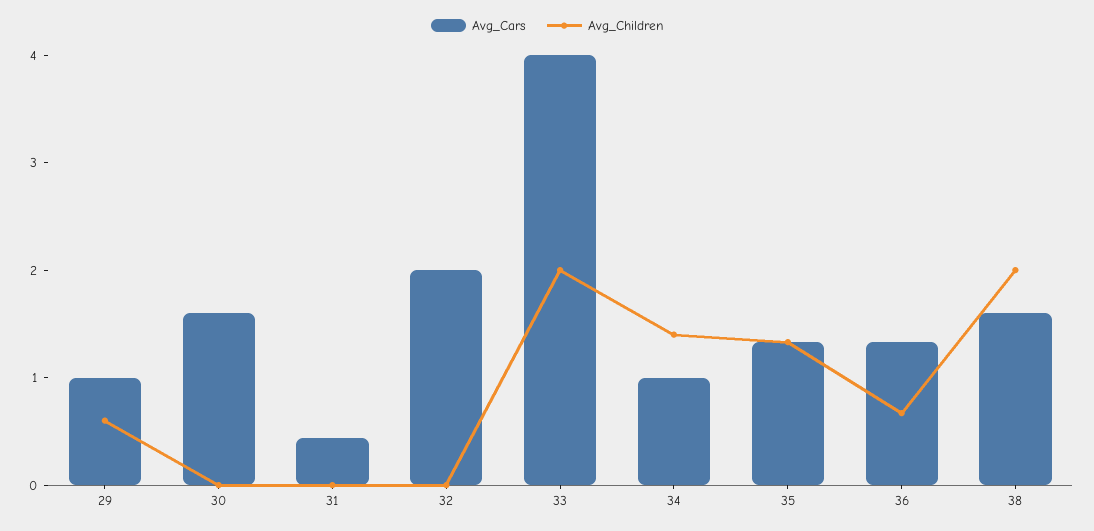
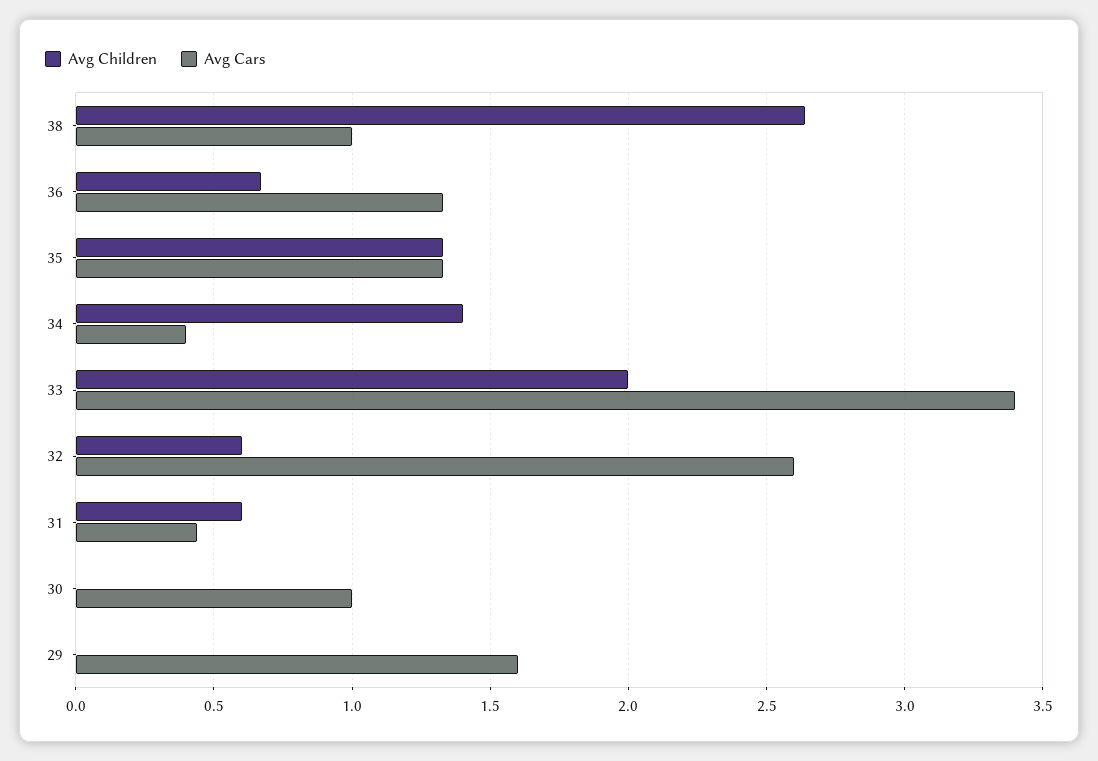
  {
    "Avg_Cars": {
-     "29": 1,
+     "29": 1.6,
-     "30": 1.6,
+     "30": 1,
      "31": 0.45,
-     "32": 2,
+     "32": 2.6,
-     "33": 4,
+     "33": 3.4,
-     "34": 1,
+     "34": 0.4,
      "35": 1.35,
      "36": 1.35,
-     "38": 1.6
+     "38": 1
    },
    "Avg_Children": {
-     "29": 0.6,
+     "29": 0,
      "30": 0,
-     "31": 0,
+     "31": 0.6,
-     "32": 0,
+     "32": 0.6,
      "33": 2,
      "34": 1.4,
      "35": 1.35,
      "36": 0.65,
-     "38": 2
+     "38": 2.65
    }
  }

